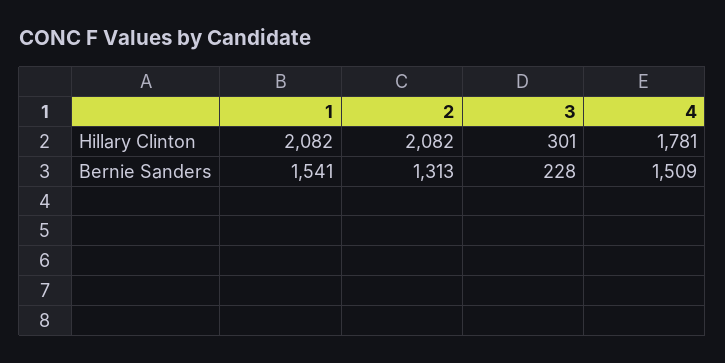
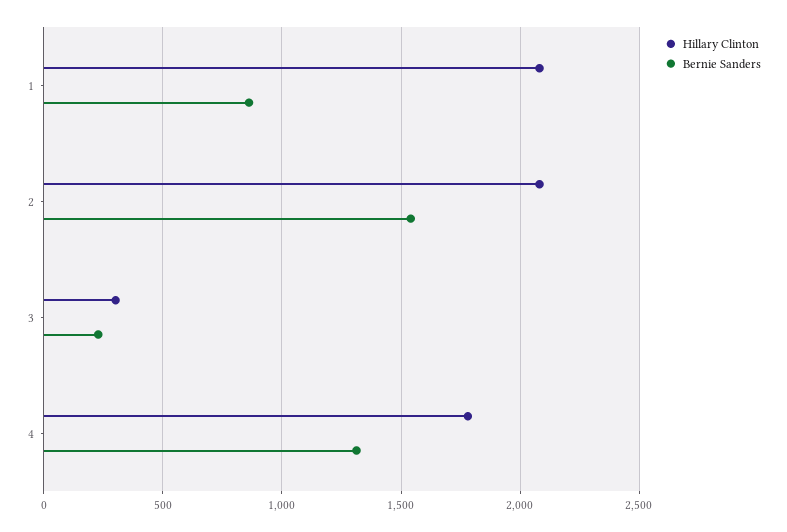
  {
    "Hillary Clinton": {
      "1": 2082,
      "2": 2082,
      "3": 301,
      "4": 1781
    },
    "Bernie Sanders": {
-     "1": 1541,
+     "1": 850,
-     "2": 1313,
+     "2": 1550,
      "3": 228,
-     "4": 1509
+     "4": 1300
    }
  }

